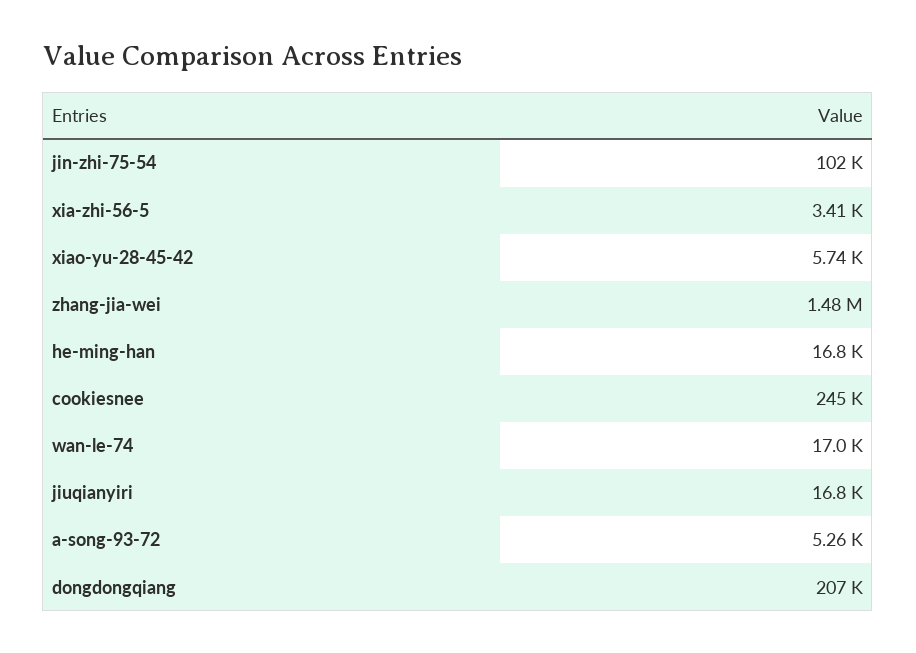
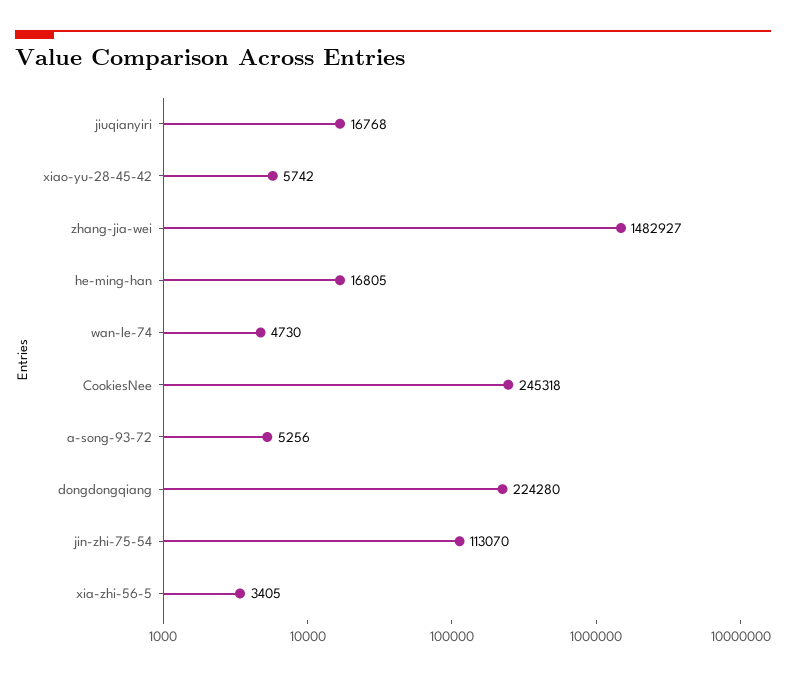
  {
-   "jin-zhi-75-54": 102000,
+   "jin-zhi-75-54": 113070,
    "xia-zhi-56-5": 3405,
    "xiao-yu-28-45-42": 5742,
    "zhang-jia-wei": 1482927,
    "he-ming-han": 16805,
    "cookiesnee": 245318,
-   "wan-le-74": 17000,
+   "wan-le-74": 4730,
    "jiuqianyiri": 16768,
    "a-song-93-72": 5256,
-   "dongdongqiang": 207000
+   "dongdongqiang": 224280
  }

